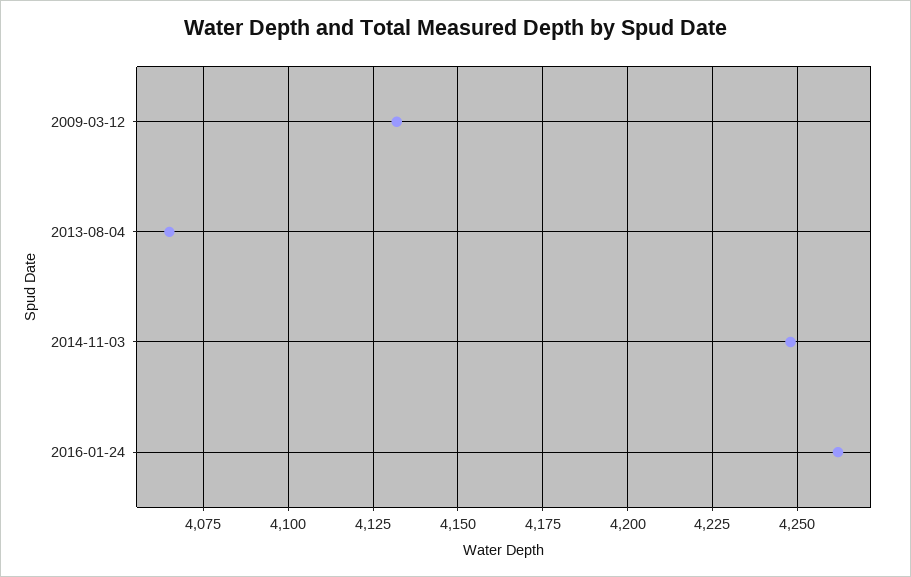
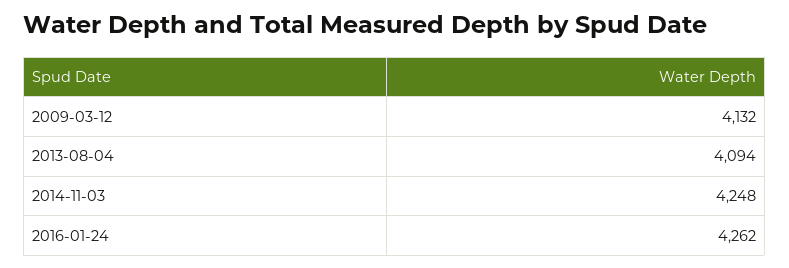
  {
    "2009-03-12": 4132,
-   "2013-08-04": 4065,
+   "2013-08-04": 4094,
    "2014-11-03": 4248,
    "2016-01-24": 4262
  }

